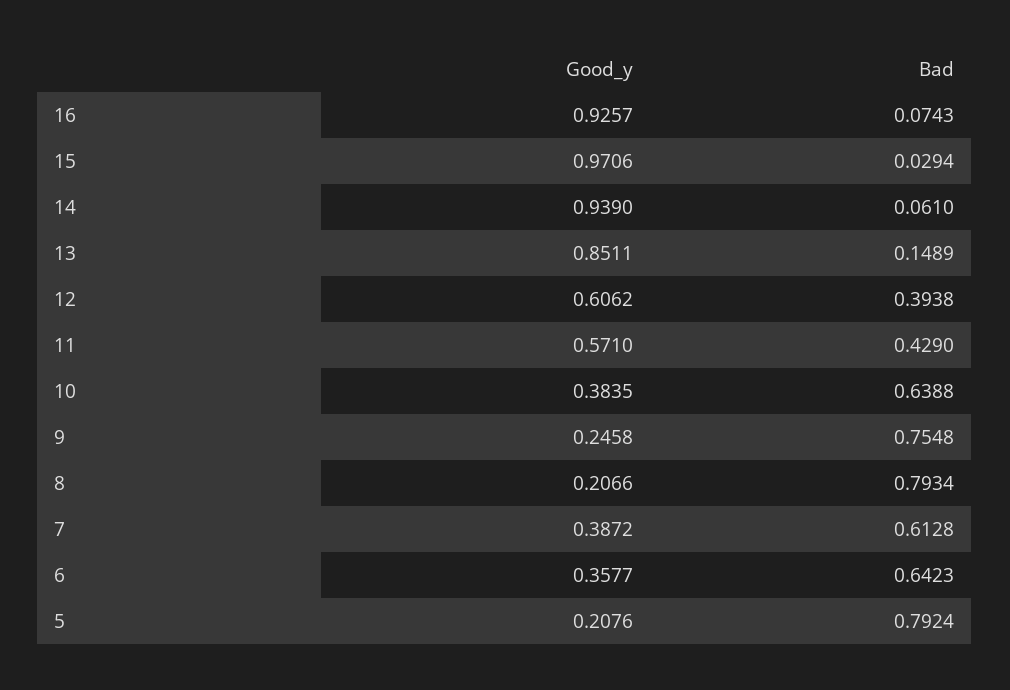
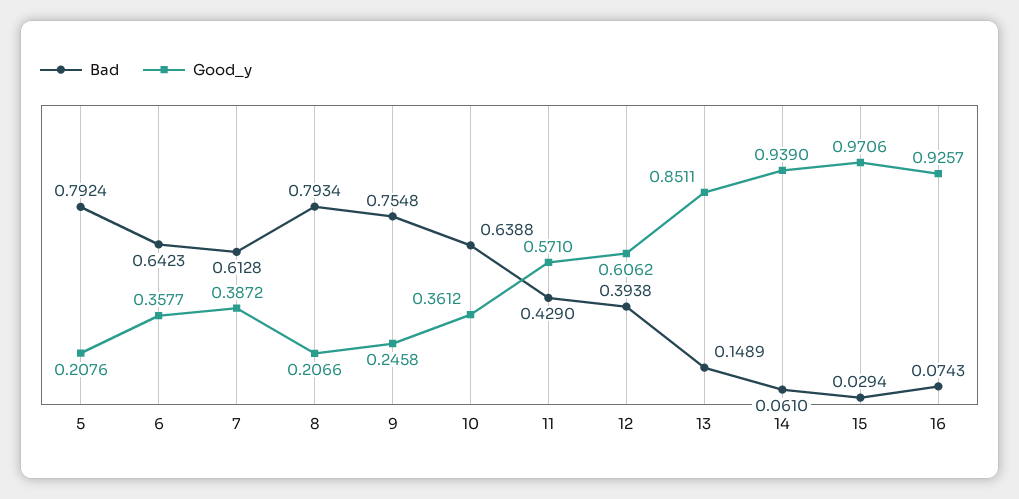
  {
    "Good_y": {
      "16": 0.9257,
      "15": 0.9706,
      "14": 0.939,
      "13": 0.8511,
      "12": 0.6062,
      "11": 0.571,
-     "10": 0.3835,
+     "10": 0.3612,
      "9": 0.2458,
      "8": 0.2066,
      "7": 0.3872,
      "6": 0.3577,
      "5": 0.2076
    },
    "Bad": {
      "16": 0.0743,
      "15": 0.0294,
      "14": 0.061,
      "13": 0.1489,
      "12": 0.3938,
      "11": 0.429,
      "10": 0.6388,
      "9": 0.7548,
      "8": 0.7934,
      "7": 0.6128,
      "6": 0.6423,
      "5": 0.7924
    }
  }

